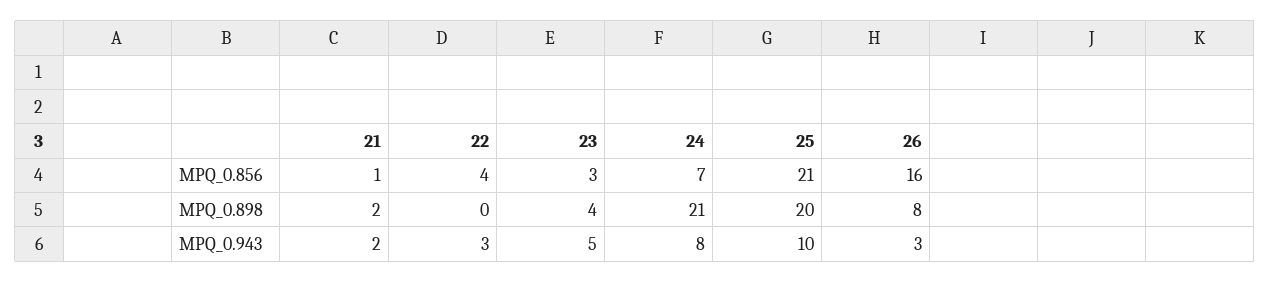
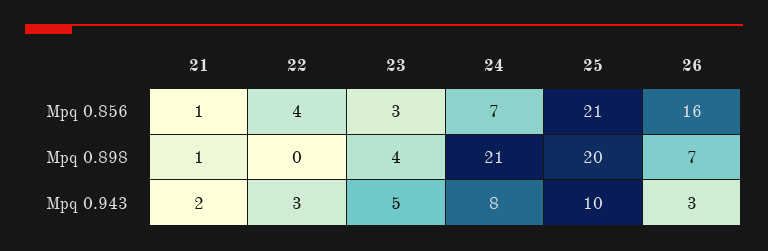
  {
    "21": {
      "MPQ_0.856": 1,
-     "MPQ_0.898": 2,
+     "MPQ_0.898": 1,
      "MPQ_0.943": 2
    },
    "22": {
      "MPQ_0.856": 4,
      "MPQ_0.898": 0,
      "MPQ_0.943": 3
    },
    "23": {
      "MPQ_0.856": 3,
      "MPQ_0.898": 4,
      "MPQ_0.943": 5
    },
    "24": {
      "MPQ_0.856": 7,
      "MPQ_0.898": 21,
      "MPQ_0.943": 8
    },
    "25": {
      "MPQ_0.856": 21,
      "MPQ_0.898": 20,
      "MPQ_0.943": 10
    },
    "26": {
      "MPQ_0.856": 16,
-     "MPQ_0.898": 8,
+     "MPQ_0.898": 7,
      "MPQ_0.943": 3
    }
  }

